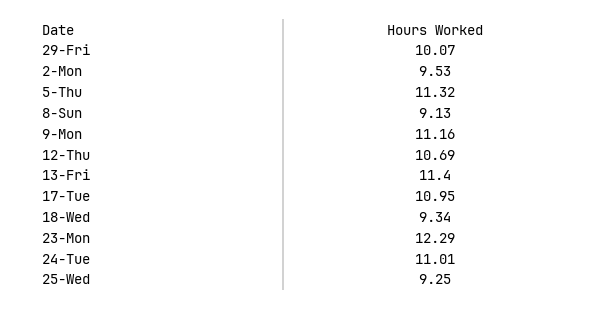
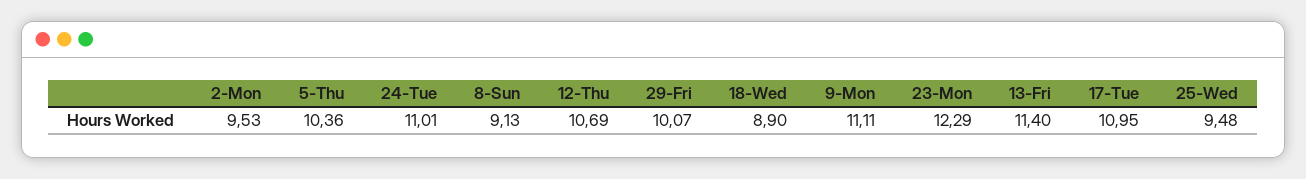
  {
    "29-Fri": 10.07,
    "2-Mon": 9.53,
-   "5-Thu": 11.32,
+   "5-Thu": 10.36,
    "8-Sun": 9.13,
-   "9-Mon": 11.16,
+   "9-Mon": 11.11,
    "12-Thu": 10.69,
    "13-Fri": 11.4,
    "17-Tue": 10.95,
-   "18-Wed": 9.34,
+   "18-Wed": 8.9,
    "23-Mon": 12.29,
    "24-Tue": 11.01,
-   "25-Wed": 9.25
+   "25-Wed": 9.48
  }

